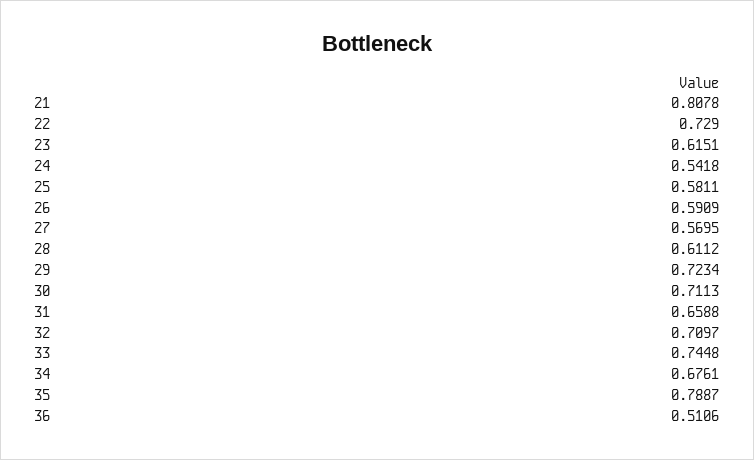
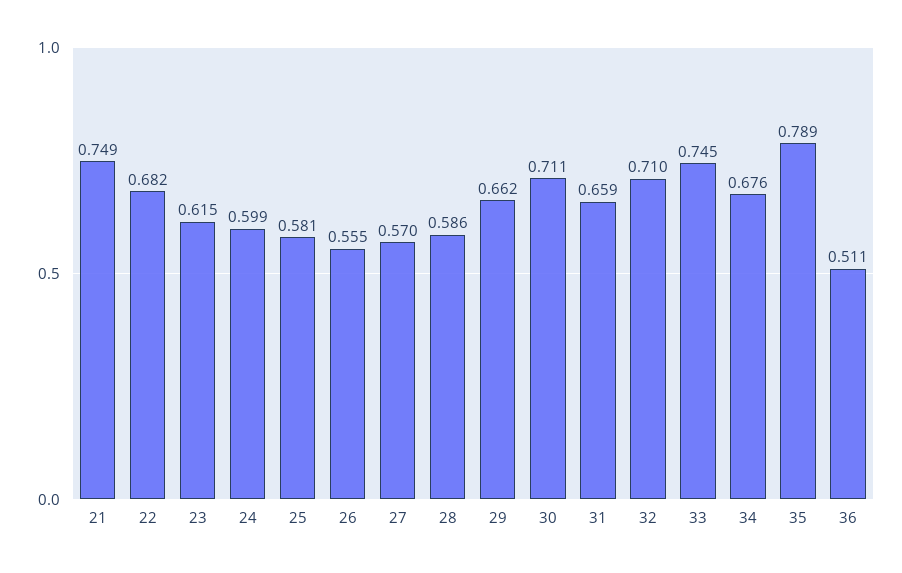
  {
-   "21": 0.8078,
+   "21": 0.749,
-   "22": 0.729,
+   "22": 0.682,
    "23": 0.6151,
-   "24": 0.5418,
+   "24": 0.599,
    "25": 0.5811,
-   "26": 0.5909,
+   "26": 0.555,
    "27": 0.5695,
-   "28": 0.6112,
+   "28": 0.586,
-   "29": 0.7234,
+   "29": 0.662,
    "30": 0.7113,
    "31": 0.6588,
    "32": 0.7097,
    "33": 0.7448,
    "34": 0.6761,
    "35": 0.7887,
    "36": 0.5106
  }

